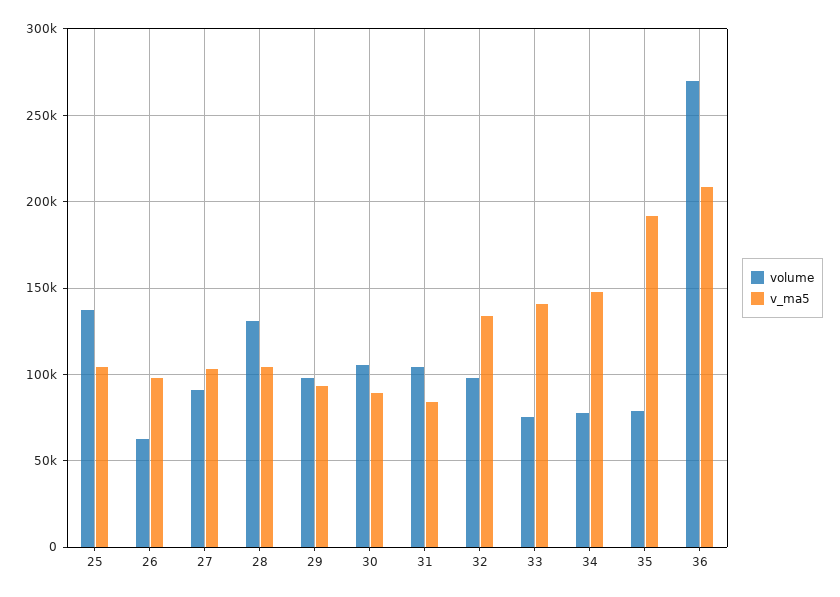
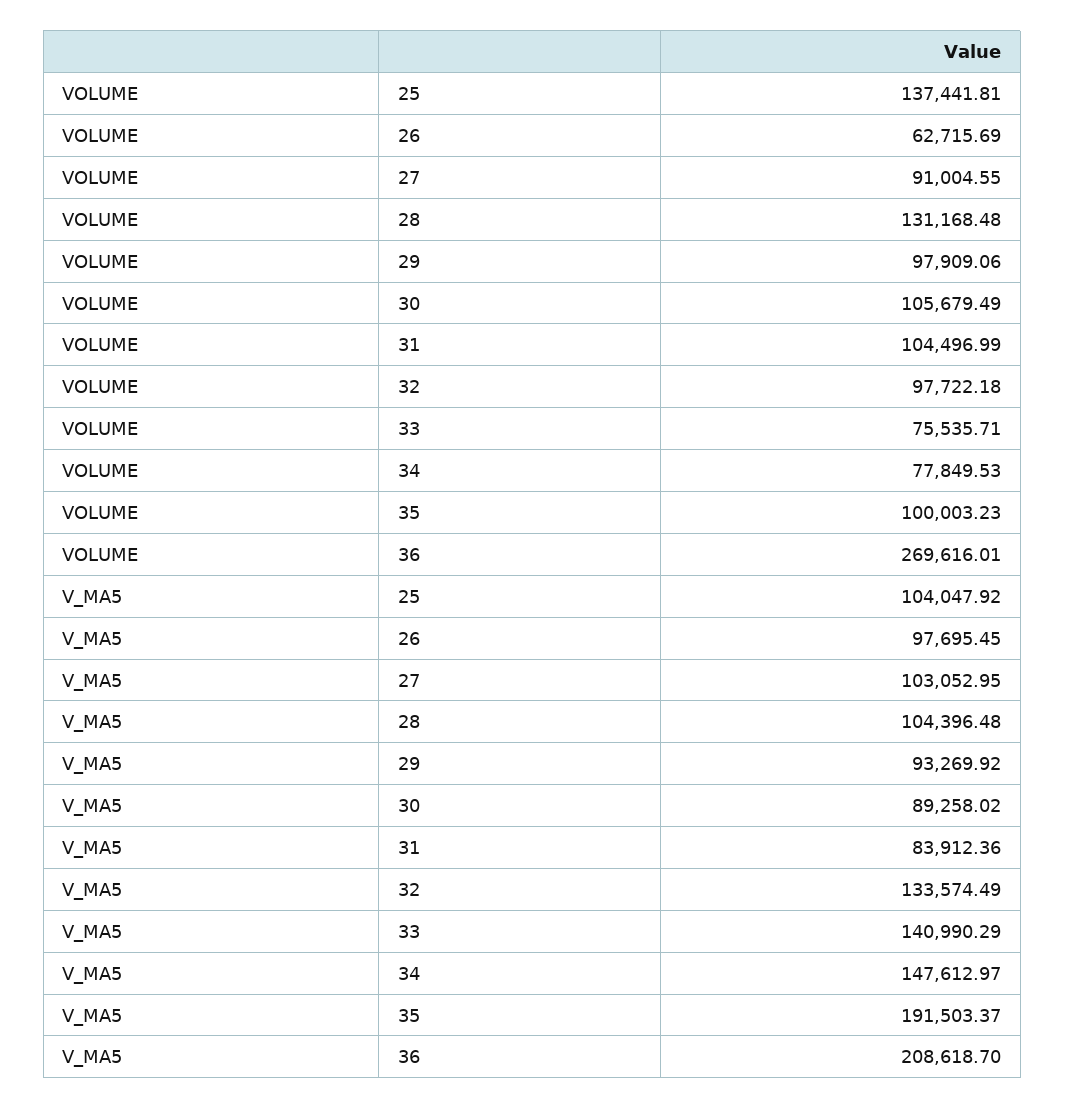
  {
    "volume": {
      "25": 137441.81,
      "26": 62715.69,
      "27": 91004.55,
      "28": 131168.48,
      "29": 97909.06,
      "30": 105679.49,
      "31": 104496.99,
      "32": 97722.18,
      "33": 75535.71,
      "34": 77849.53,
-     "35": 80000,
+     "35": 100003.23,
      "36": 269616.01
    },
    "v_ma5": {
      "25": 104047.92,
      "26": 97695.45,
      "27": 103052.95,
      "28": 104396.48,
      "29": 93269.92,
      "30": 89258.02,
      "31": 83912.36,
      "32": 133574.49,
      "33": 140990.29,
      "34": 147612.97,
      "35": 191503.37,
      "36": 208618.7
    }
  }

